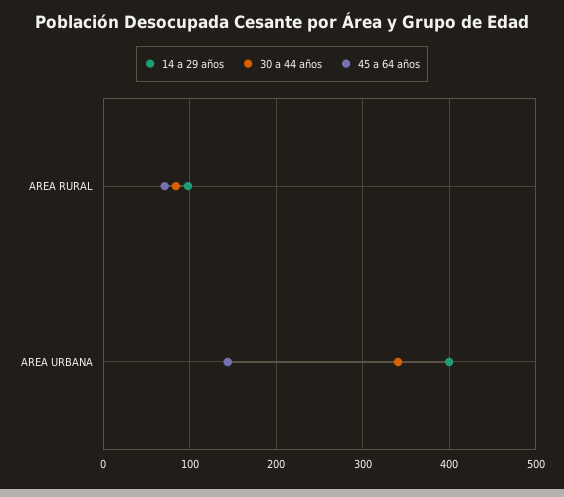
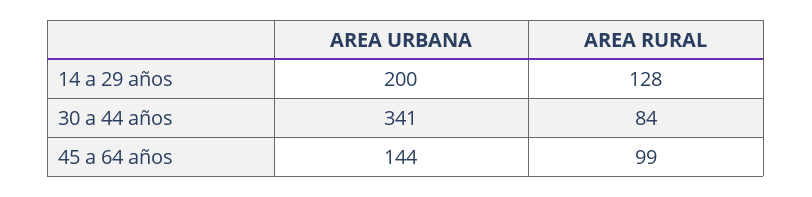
  {
    "14 a 29 años": {
-     "AREA RURAL": 100,
+     "AREA RURAL": 128,
-     "AREA URBANA": 400
+     "AREA URBANA": 200
    },
    "30 a 44 años": {
      "AREA RURAL": 84,
      "AREA URBANA": 341
    },
    "45 a 64 años": {
-     "AREA RURAL": 70,
+     "AREA RURAL": 99,
      "AREA URBANA": 144
    }
  }

